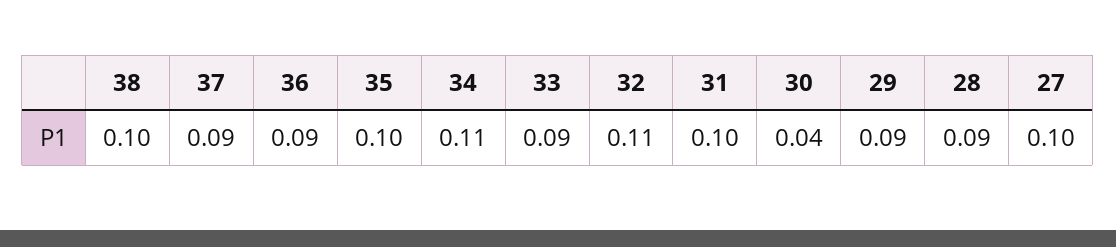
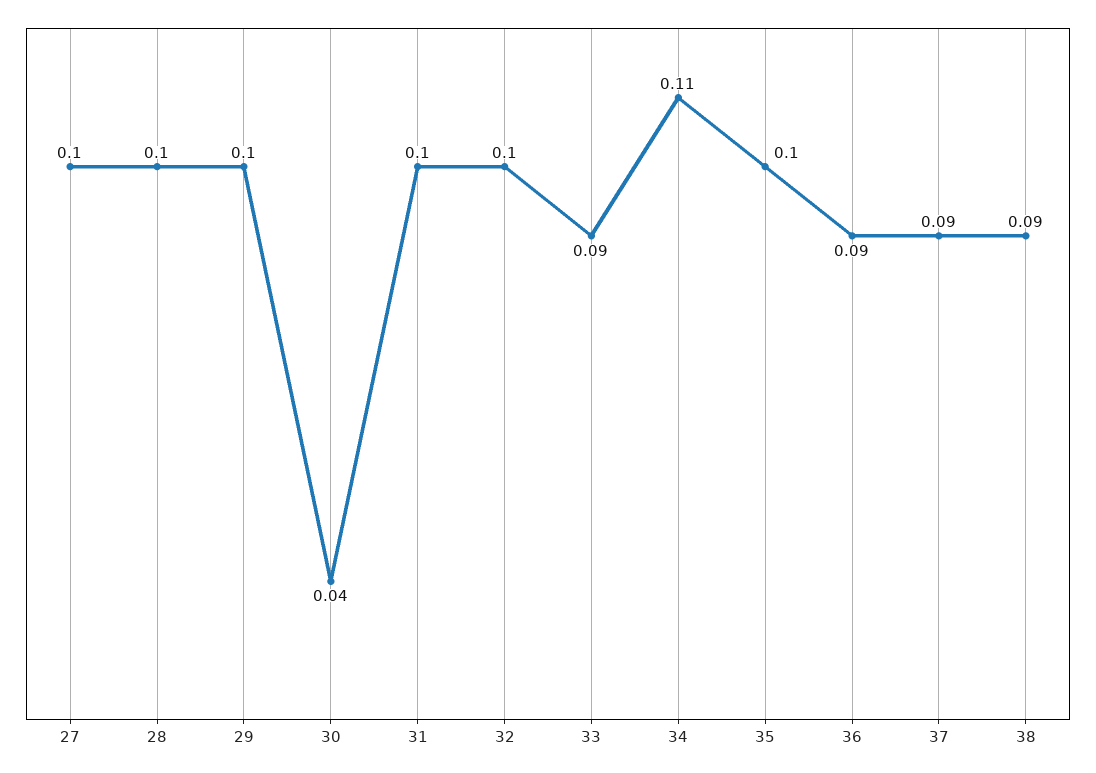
  {
-   "38": 0.1,
+   "38": 0.09,
    "37": 0.09,
    "36": 0.09,
    "35": 0.1,
    "34": 0.11,
    "33": 0.09,
-   "32": 0.11,
+   "32": 0.1,
    "31": 0.1,
    "30": 0.04,
-   "29": 0.09,
+   "29": 0.1,
-   "28": 0.09,
+   "28": 0.1,
    "27": 0.1
  }

